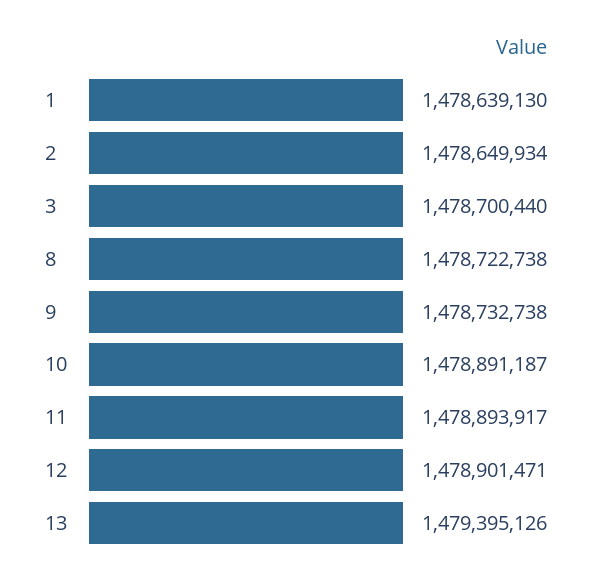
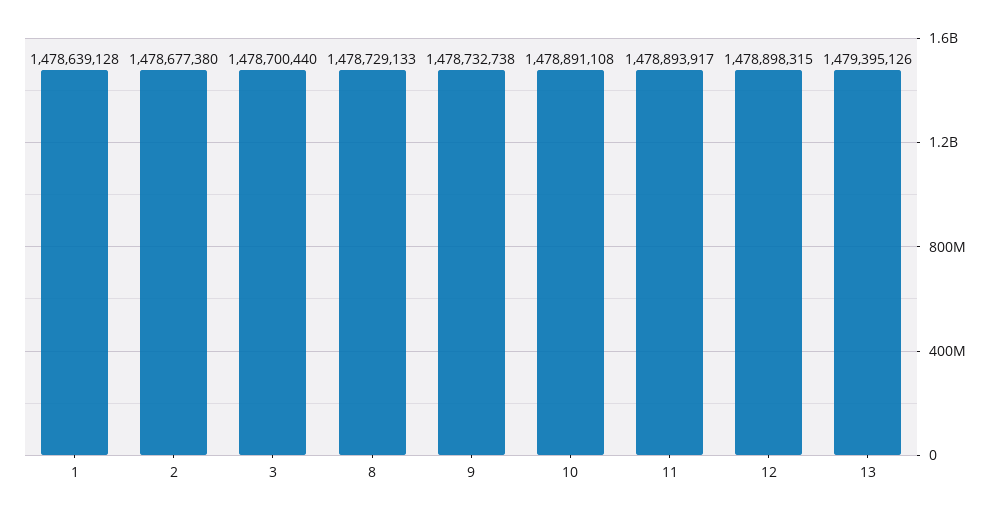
  {
-   "1": 1478639130,
+   "1": 1478639128,
-   "2": 1478649934,
+   "2": 1478677380,
    "3": 1478700440,
-   "8": 1478722738,
+   "8": 1478729133,
    "9": 1478732738,
-   "10": 1478891187,
+   "10": 1478891108,
    "11": 1478893917,
-   "12": 1478901471,
+   "12": 1478898315,
    "13": 1479395126
  }

